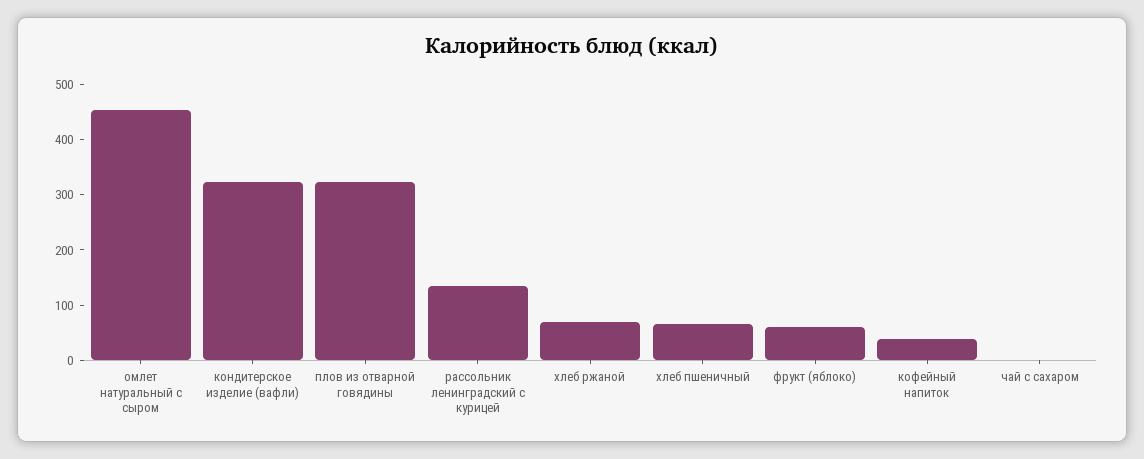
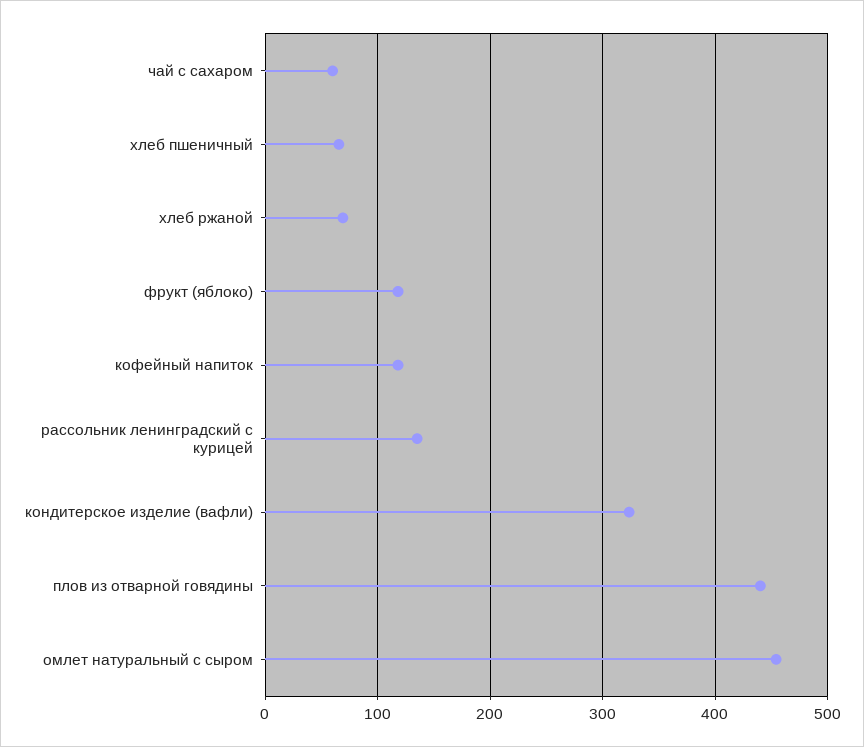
  {
    "омлет натуральный с сыром": 450,
    "кондитерское изделие (вафли)": 320,
-   "плов из отварной говядины": 320,
+   "плов из отварной говядины": 440,
    "рассольник ленинградский с курицей": 140,
    "хлеб ржаной": 70,
    "хлеб пшеничный": 70,
-   "фрукт (яблоко)": 60,
+   "фрукт (яблоко)": 120,
-   "кофейный напиток": 40,
+   "кофейный напиток": 120,
-   "чай с сахаром": 0
+   "чай с сахаром": 60
  }

